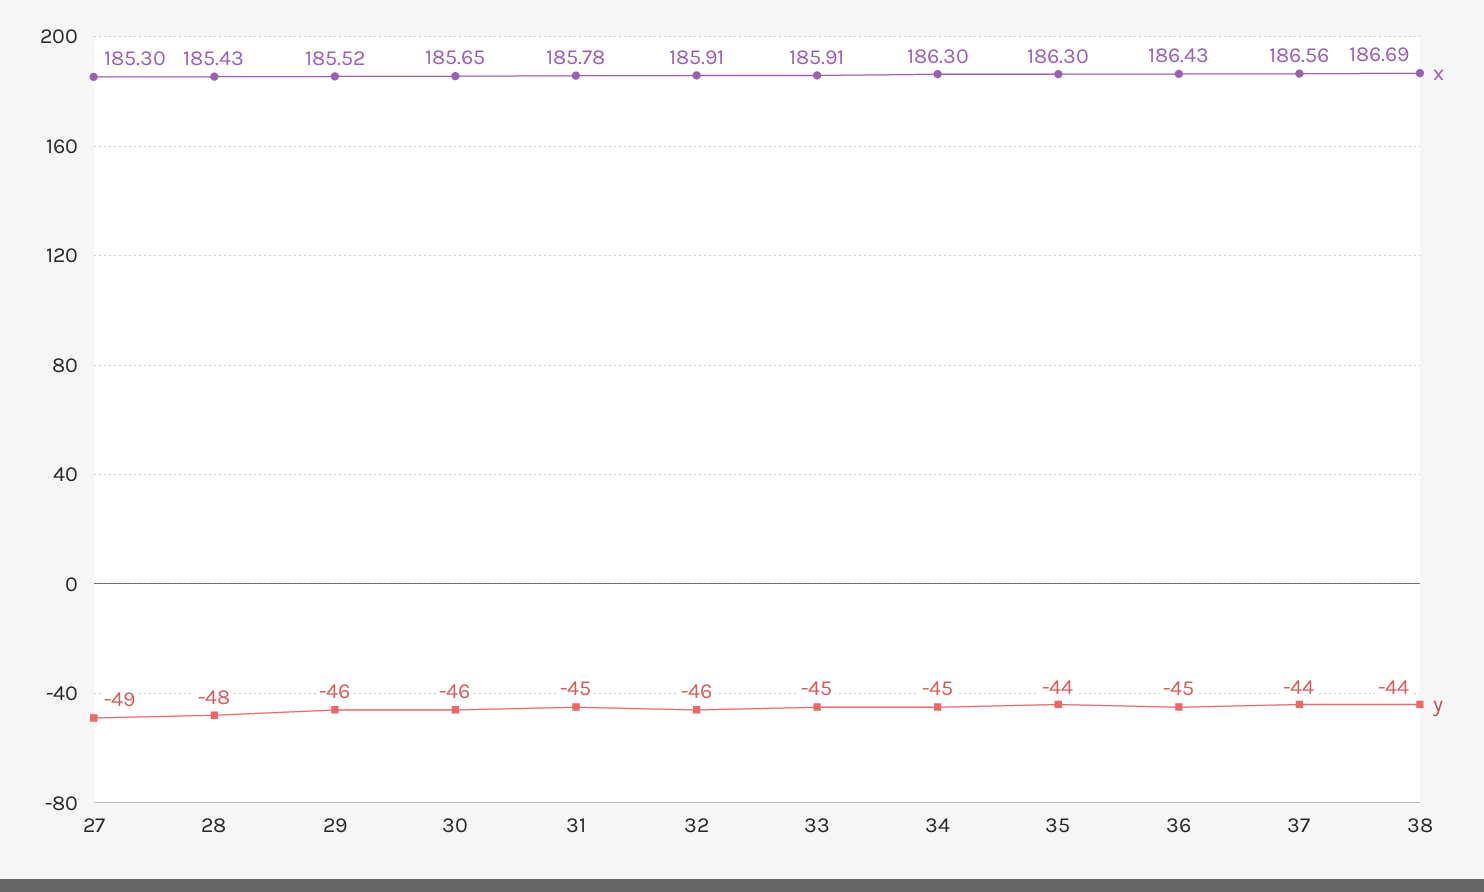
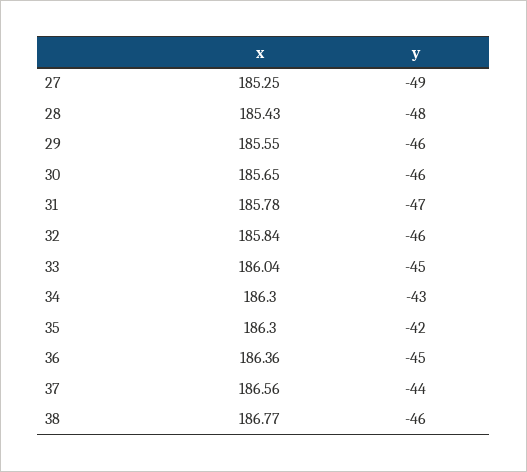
  {
    "x": {
-     "27": 185.3,
+     "27": 185.25,
      "28": 185.43,
-     "29": 185.52,
+     "29": 185.55,
      "30": 185.65,
      "31": 185.78,
-     "32": 185.91,
+     "32": 185.84,
-     "33": 185.91,
+     "33": 186.04,
      "34": 186.3,
      "35": 186.3,
-     "36": 186.43,
+     "36": 186.36,
      "37": 186.56,
-     "38": 186.69
+     "38": 186.77
    },
    "y": {
      "27": -49,
      "28": -48,
      "29": -46,
      "30": -46,
-     "31": -45,
+     "31": -47,
      "32": -46,
      "33": -45,
-     "34": -45,
+     "34": -43,
-     "35": -44,
+     "35": -42,
      "36": -45,
      "37": -44,
-     "38": -44
+     "38": -46
    }
  }

